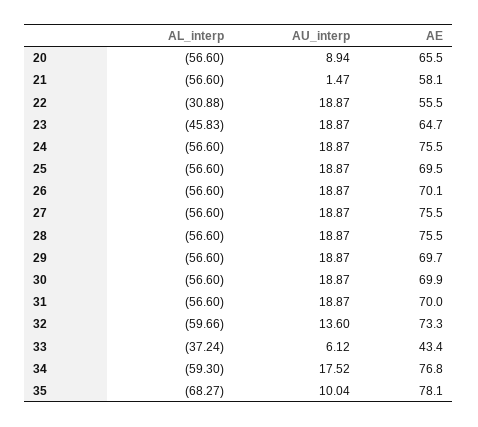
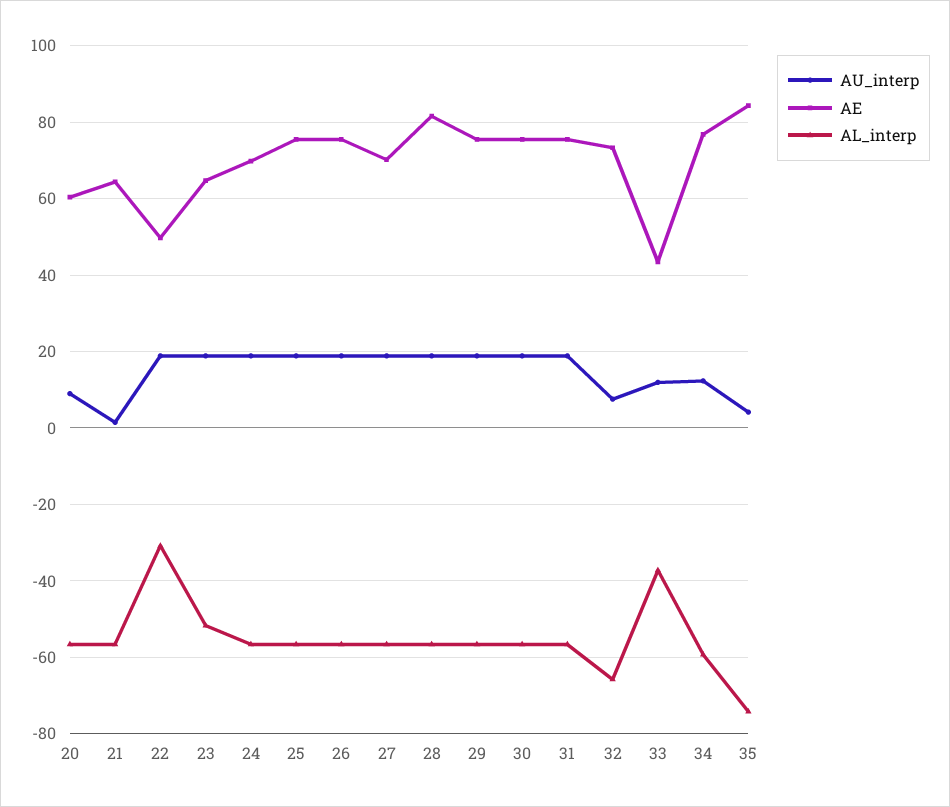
  {
    "AL_interp": {
      "20": -56.6,
      "21": -56.6,
      "22": -30.88,
-     "23": -45.83,
+     "23": -52,
      "24": -56.6,
      "25": -56.6,
      "26": -56.6,
      "27": -56.6,
      "28": -56.6,
      "29": -56.6,
      "30": -56.6,
      "31": -56.6,
-     "32": -59.66,
+     "32": -66,
      "33": -37.24,
      "34": -59.3,
-     "35": -68.27
+     "35": -74
    },
    "AU_interp": {
      "20": 8.94,
      "21": 1.47,
      "22": 18.87,
      "23": 18.87,
      "24": 18.87,
      "25": 18.87,
      "26": 18.87,
      "27": 18.87,
      "28": 18.87,
      "29": 18.87,
      "30": 18.87,
      "31": 18.87,
-     "32": 13.6,
+     "32": 8,
-     "33": 6.12,
+     "33": 12,
-     "34": 17.52,
+     "34": 12,
-     "35": 10.04
+     "35": 4
    },
    "AE": {
-     "20": 65.5,
+     "20": 60,
-     "21": 58.1,
+     "21": 64,
-     "22": 55.5,
+     "22": 50,
      "23": 64.7,
-     "24": 75.5,
+     "24": 70,
-     "25": 69.5,
+     "25": 76,
-     "26": 70.1,
+     "26": 76,
-     "27": 75.5,
+     "27": 70,
-     "28": 75.5,
+     "28": 82,
-     "29": 69.7,
+     "29": 76,
-     "30": 69.9,
+     "30": 76,
-     "31": 70,
+     "31": 76,
      "32": 73.3,
      "33": 43.4,
      "34": 76.8,
-     "35": 78.1
+     "35": 84
    }
  }

